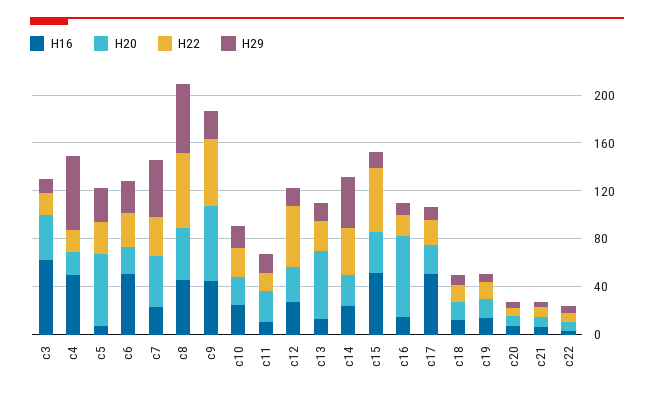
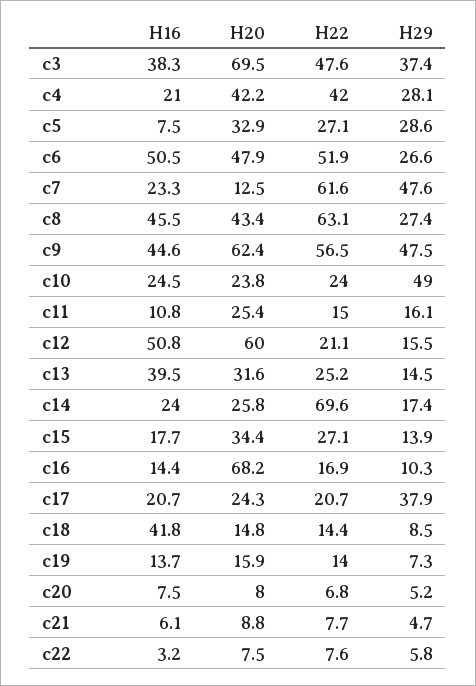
  {
    "H16": {
-     "c3": 60,
+     "c3": 38.3,
-     "c4": 50,
+     "c4": 21,
      "c5": 7.5,
      "c6": 50.5,
      "c7": 23.3,
      "c8": 45.5,
      "c9": 44.6,
      "c10": 24.5,
      "c11": 10.8,
-     "c12": 30,
+     "c12": 50.8,
-     "c13": 10,
+     "c13": 39.5,
      "c14": 24,
-     "c15": 50,
+     "c15": 17.7,
      "c16": 14.4,
-     "c17": 50,
+     "c17": 20.7,
-     "c18": 10,
+     "c18": 41.8,
      "c19": 13.7,
      "c20": 7.5,
      "c21": 6.1,
      "c22": 3.2
    },
    "H20": {
-     "c3": 40,
+     "c3": 69.5,
-     "c4": 20,
+     "c4": 42.2,
-     "c5": 60,
+     "c5": 32.9,
-     "c6": 20,
+     "c6": 47.9,
-     "c7": 40,
+     "c7": 12.5,
      "c8": 43.4,
      "c9": 62.4,
      "c10": 23.8,
      "c11": 25.4,
-     "c12": 30,
+     "c12": 60,
-     "c13": 60,
+     "c13": 31.6,
      "c14": 25.8,
      "c15": 34.4,
      "c16": 68.2,
      "c17": 24.3,
      "c18": 14.8,
      "c19": 15.9,
      "c20": 8,
      "c21": 8.8,
      "c22": 7.5
    },
    "H22": {
-     "c3": 20,
+     "c3": 47.6,
-     "c4": 20,
+     "c4": 42,
      "c5": 27.1,
-     "c6": 30,
+     "c6": 51.9,
-     "c7": 30,
+     "c7": 61.6,
      "c8": 63.1,
      "c9": 56.5,
      "c10": 24,
      "c11": 15,
-     "c12": 50,
+     "c12": 21.1,
      "c13": 25.2,
-     "c14": 40,
+     "c14": 69.6,
-     "c15": 50,
+     "c15": 27.1,
      "c16": 16.9,
      "c17": 20.7,
      "c18": 14.4,
      "c19": 14,
      "c20": 6.8,
      "c21": 7.7,
      "c22": 7.6
    },
    "H29": {
-     "c3": 10,
+     "c3": 37.4,
-     "c4": 60,
+     "c4": 28.1,
      "c5": 28.6,
      "c6": 26.6,
      "c7": 47.6,
-     "c8": 60,
+     "c8": 27.4,
-     "c9": 20,
+     "c9": 47.5,
-     "c10": 20,
+     "c10": 49,
      "c11": 16.1,
      "c12": 15.5,
      "c13": 14.5,
-     "c14": 40,
+     "c14": 17.4,
      "c15": 13.9,
      "c16": 10.3,
-     "c17": 10,
+     "c17": 37.9,
      "c18": 8.5,
      "c19": 7.3,
      "c20": 5.2,
      "c21": 4.7,
      "c22": 5.8
    }
  }

